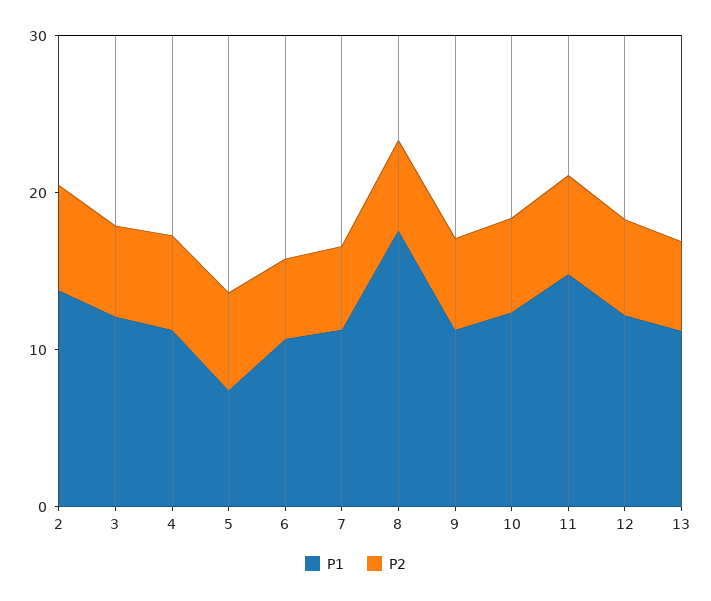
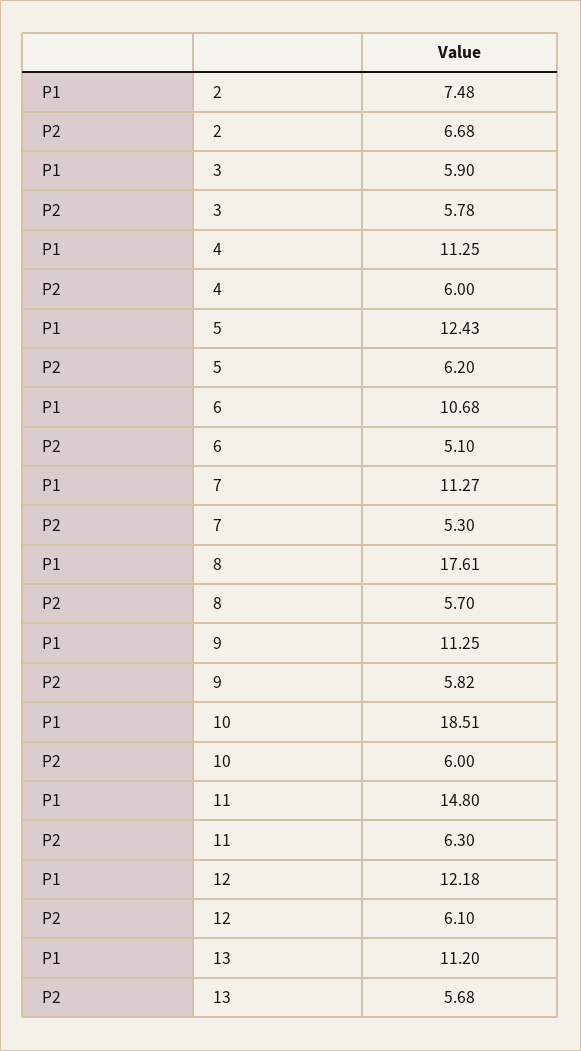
  {
    "P1": {
-     "2": 14,
+     "2": 7.48,
-     "3": 12,
+     "3": 5.9,
      "4": 11.25,
-     "5": 8,
+     "5": 12.43,
      "6": 10.68,
      "7": 11.27,
      "8": 17.61,
      "9": 11.25,
-     "10": 12,
+     "10": 18.51,
      "11": 14.8,
      "12": 12.18,
      "13": 11.2
    },
    "P2": {
      "2": 6.68,
      "3": 5.78,
      "4": 6,
      "5": 6.2,
      "6": 5.1,
      "7": 5.3,
      "8": 5.7,
      "9": 5.82,
      "10": 6,
      "11": 6.3,
      "12": 6.1,
      "13": 5.68
    }
  }

